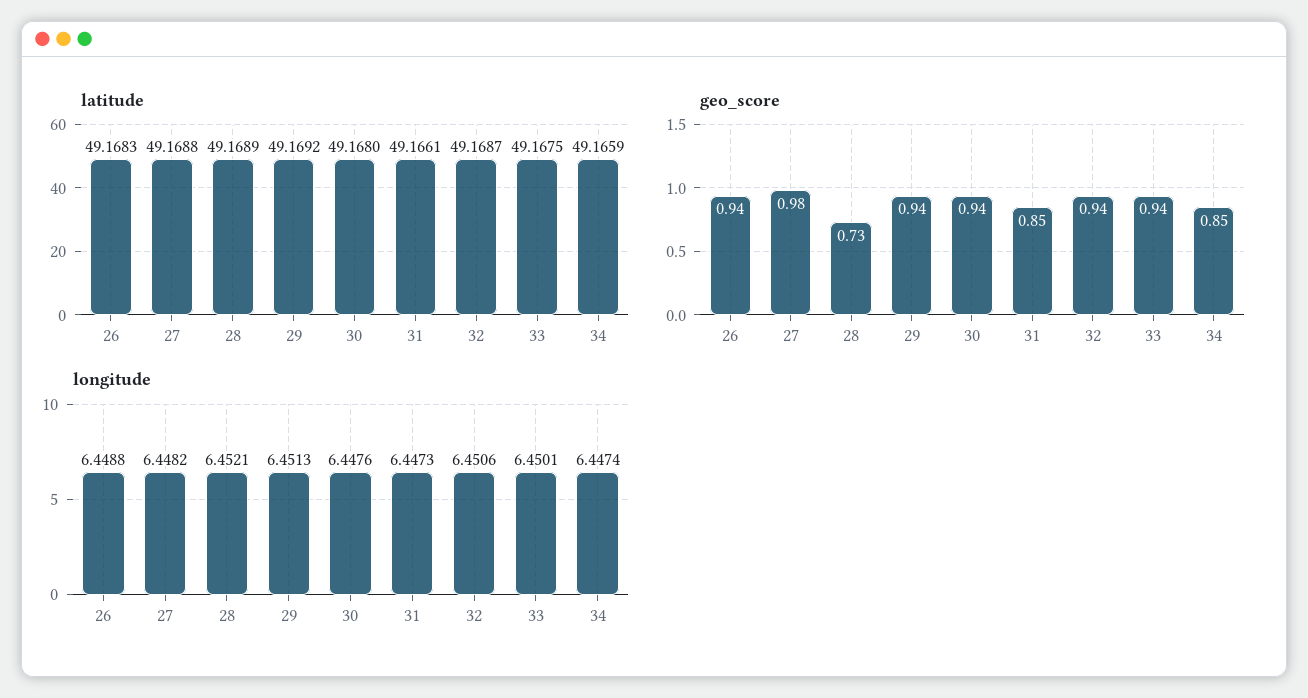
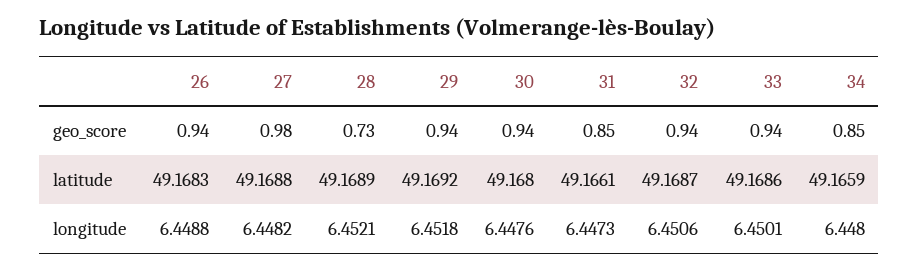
  {
    "latitude": {
      "26": 49.1683,
      "27": 49.1688,
      "28": 49.1689,
      "29": 49.1692,
      "30": 49.168,
      "31": 49.1661,
      "32": 49.1687,
-     "33": 49.1675,
+     "33": 49.1686,
      "34": 49.1659
    },
    "geo_score": {
      "26": 0.94,
      "27": 0.98,
      "28": 0.73,
      "29": 0.94,
      "30": 0.94,
      "31": 0.85,
      "32": 0.94,
      "33": 0.94,
      "34": 0.85
    },
    "longitude": {
      "26": 6.4488,
      "27": 6.4482,
      "28": 6.4521,
-     "29": 6.4513,
+     "29": 6.4518,
      "30": 6.4476,
      "31": 6.4473,
      "32": 6.4506,
      "33": 6.4501,
-     "34": 6.4474
+     "34": 6.448
    }
  }

